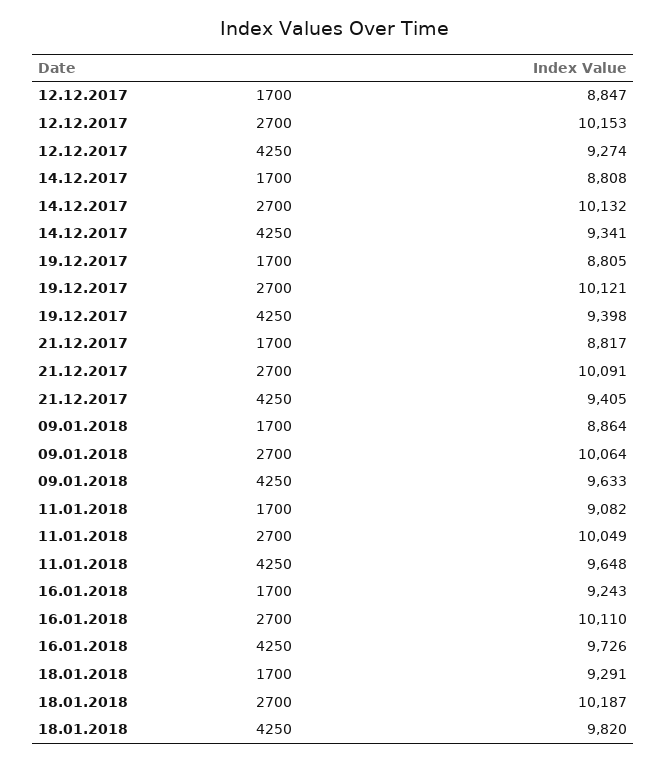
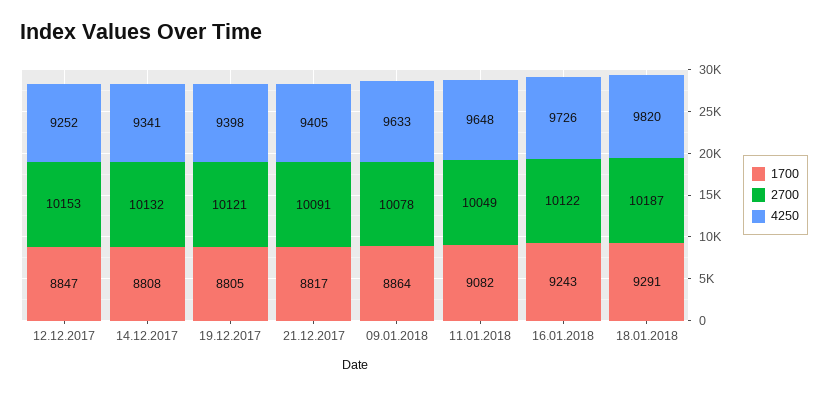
  {
    "1700": {
      "12.12.2017": 8847,
      "14.12.2017": 8808,
      "19.12.2017": 8805,
      "21.12.2017": 8817,
      "09.01.2018": 8864,
      "11.01.2018": 9082,
      "16.01.2018": 9243,
      "18.01.2018": 9291
    },
    "2700": {
      "12.12.2017": 10153,
      "14.12.2017": 10132,
      "19.12.2017": 10121,
      "21.12.2017": 10091,
-     "09.01.2018": 10064,
+     "09.01.2018": 10078,
      "11.01.2018": 10049,
-     "16.01.2018": 10110,
+     "16.01.2018": 10122,
      "18.01.2018": 10187
    },
    "4250": {
-     "12.12.2017": 9274,
+     "12.12.2017": 9252,
      "14.12.2017": 9341,
      "19.12.2017": 9398,
      "21.12.2017": 9405,
      "09.01.2018": 9633,
      "11.01.2018": 9648,
      "16.01.2018": 9726,
      "18.01.2018": 9820
    }
  }

